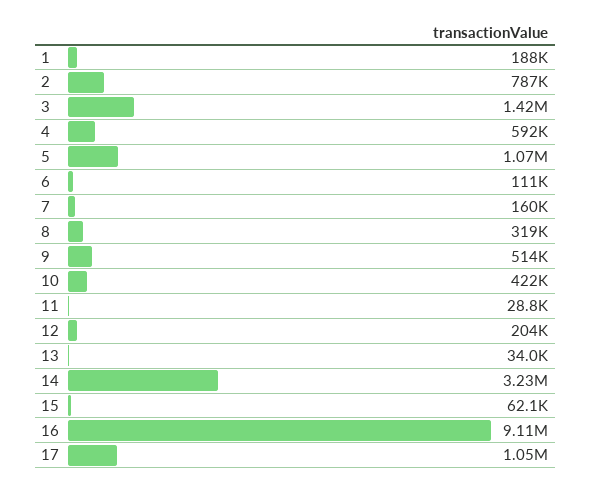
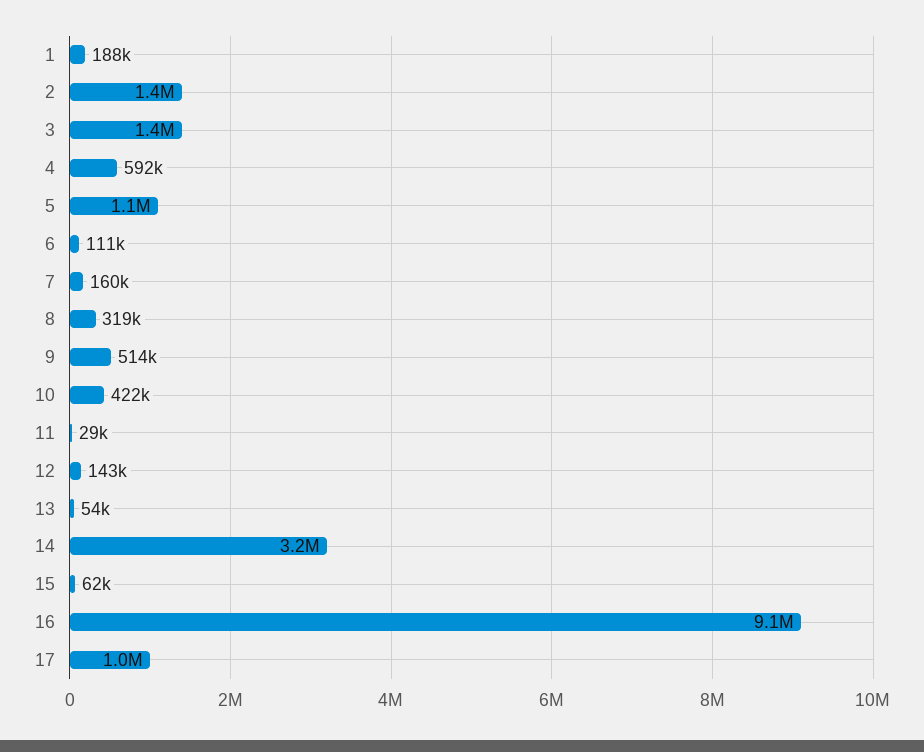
  {
    "1": 188000,
-   "2": 787000,
+   "2": 1400000,
    "3": 1420000,
    "4": 592000,
    "5": 1070000,
    "6": 111000,
    "7": 160000,
    "8": 319000,
    "9": 514000,
    "10": 422000,
    "11": 28800,
-   "12": 204000,
+   "12": 143000,
-   "13": 34000,
+   "13": 54000,
    "14": 3230000,
    "15": 62100,
    "16": 9110000,
    "17": 1050000
  }

